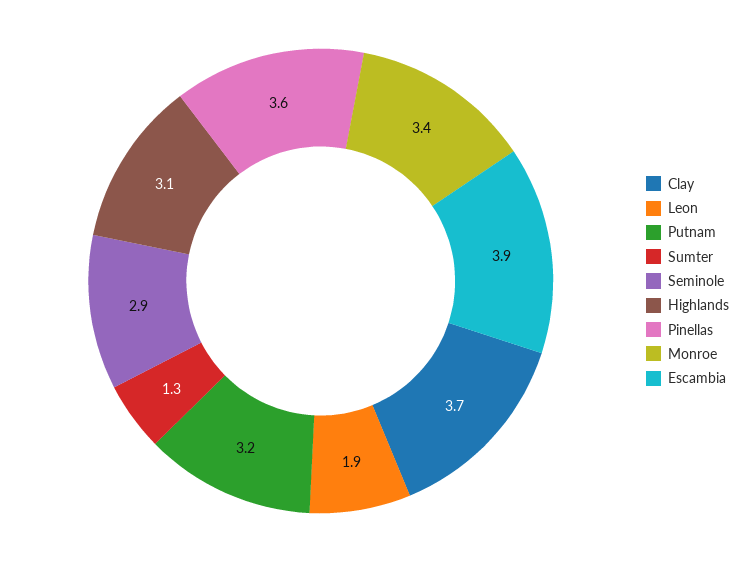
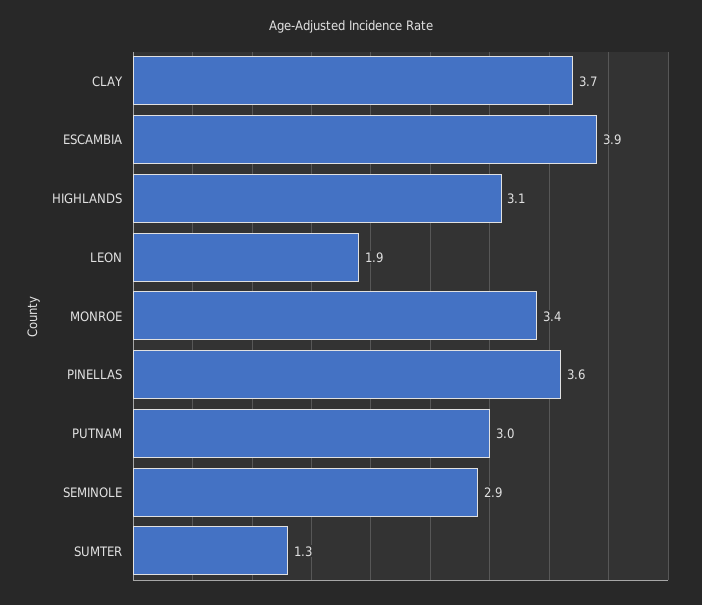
  {
    "Clay": 3.7,
    "Leon": 1.9,
-   "Putnam": 3.2,
+   "Putnam": 3,
    "Sumter": 1.3,
    "Seminole": 2.9,
    "Highlands": 3.1,
    "Pinellas": 3.6,
    "Monroe": 3.4,
    "Escambia": 3.9
  }

